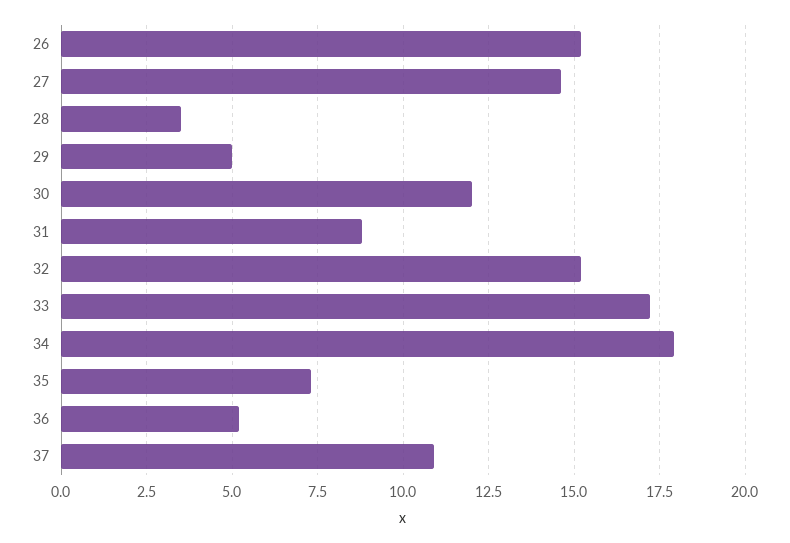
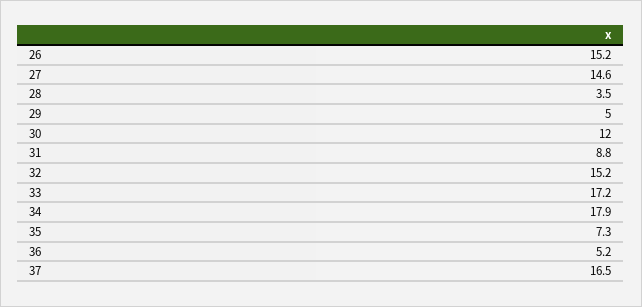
  {
    "26": 15.2,
    "27": 14.6,
    "28": 3.5,
    "29": 5,
    "30": 12,
    "31": 8.8,
    "32": 15.2,
    "33": 17.2,
    "34": 17.9,
    "35": 7.3,
    "36": 5.2,
-   "37": 11
+   "37": 16.5
  }

